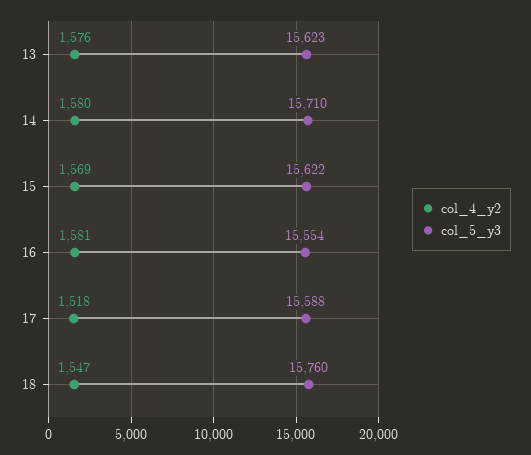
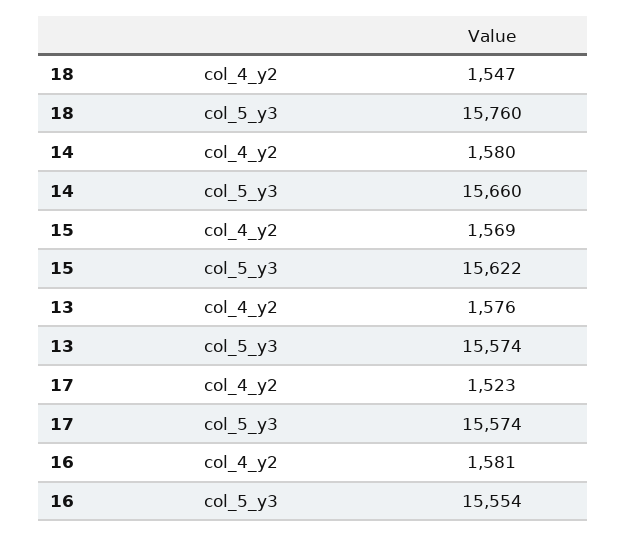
  {
    "col_4_y2": {
      "13": 1576,
      "14": 1580,
      "15": 1569,
      "16": 1581,
-     "17": 1518,
+     "17": 1523,
      "18": 1547
    },
    "col_5_y3": {
-     "13": 15623,
+     "13": 15574,
-     "14": 15710,
+     "14": 15660,
      "15": 15622,
      "16": 15554,
-     "17": 15588,
+     "17": 15574,
      "18": 15760
    }
  }

